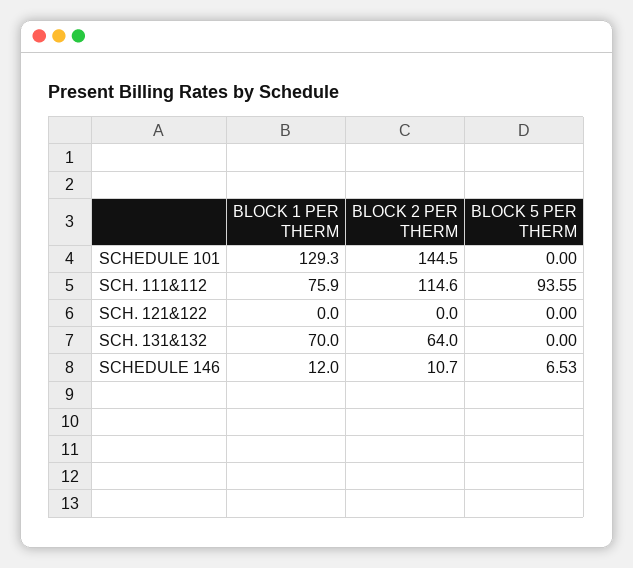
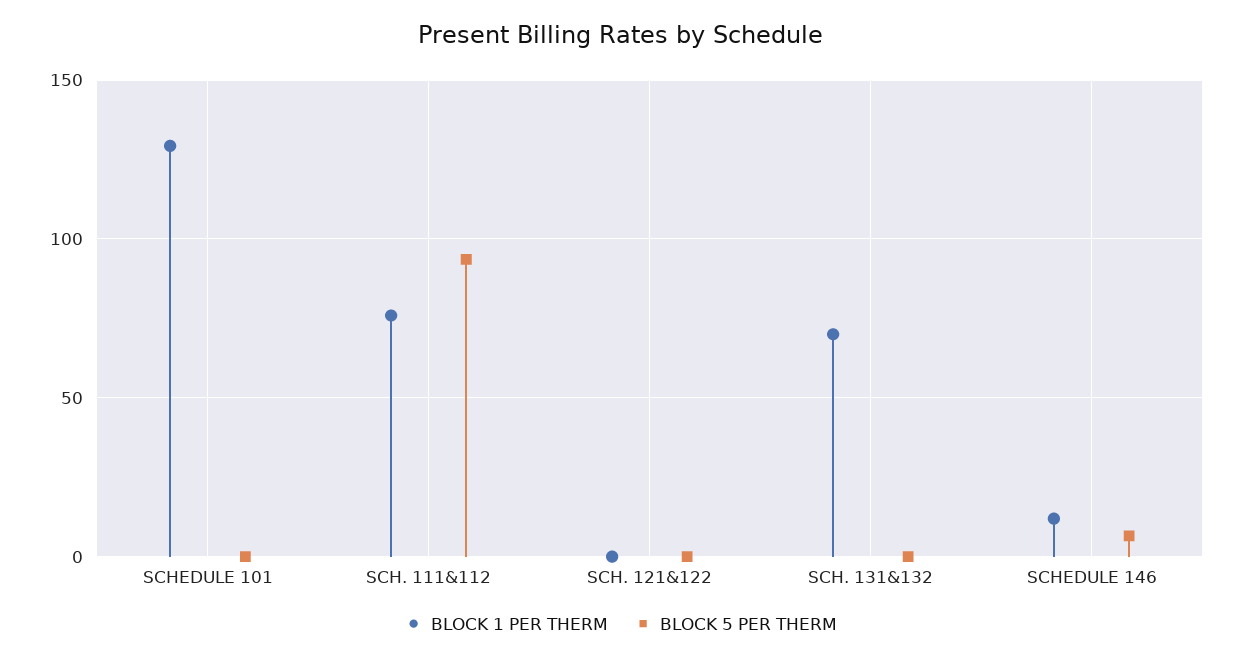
  {
    "BLOCK 1 PER THERM": {
      "SCHEDULE 101": 129.3,
      "SCH. 111&112": 75.9,
      "SCH. 121&122": 0,
      "SCH. 131&132": 70,
      "SCHEDULE 146": 12
    },
-   "BLOCK 2 PER THERM": {
-     "SCHEDULE 101": 144.5,
-     "SCH. 111&112": 114.6,
-     "SCH. 121&122": 0,
-     "SCH. 131&132": 64,
-     "SCHEDULE 146": 10.7
-   },
    "BLOCK 5 PER THERM": {
      "SCHEDULE 101": 0,
      "SCH. 111&112": 93.55,
      "SCH. 121&122": 0,
      "SCH. 131&132": 0,
      "SCHEDULE 146": 6.53
    }
  }

